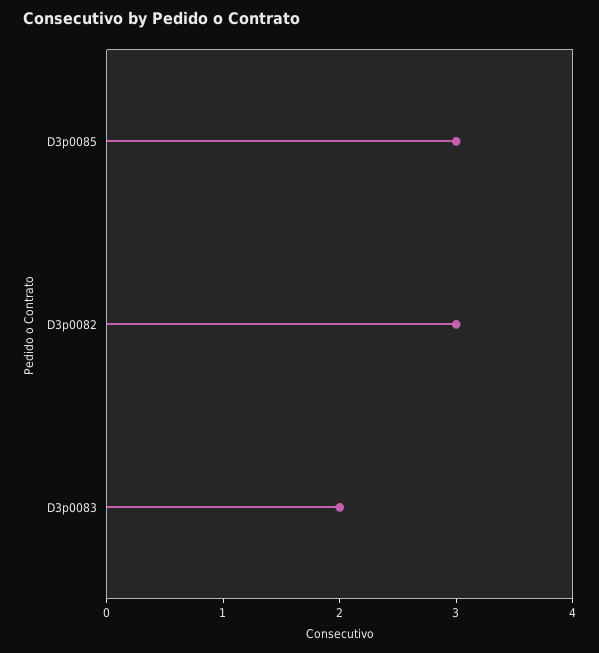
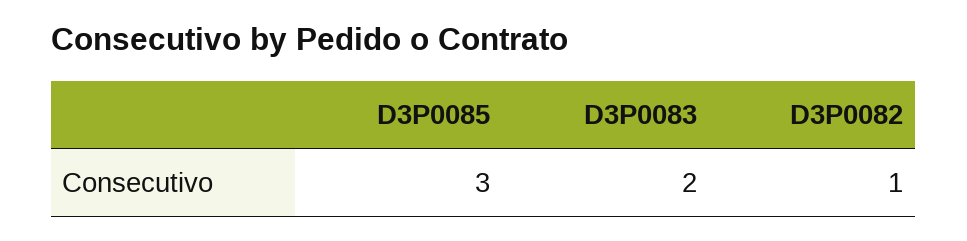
  {
    "D3p0085": 3,
-   "D3p0082": 3,
+   "D3p0082": 1,
    "D3p0083": 2
  }

